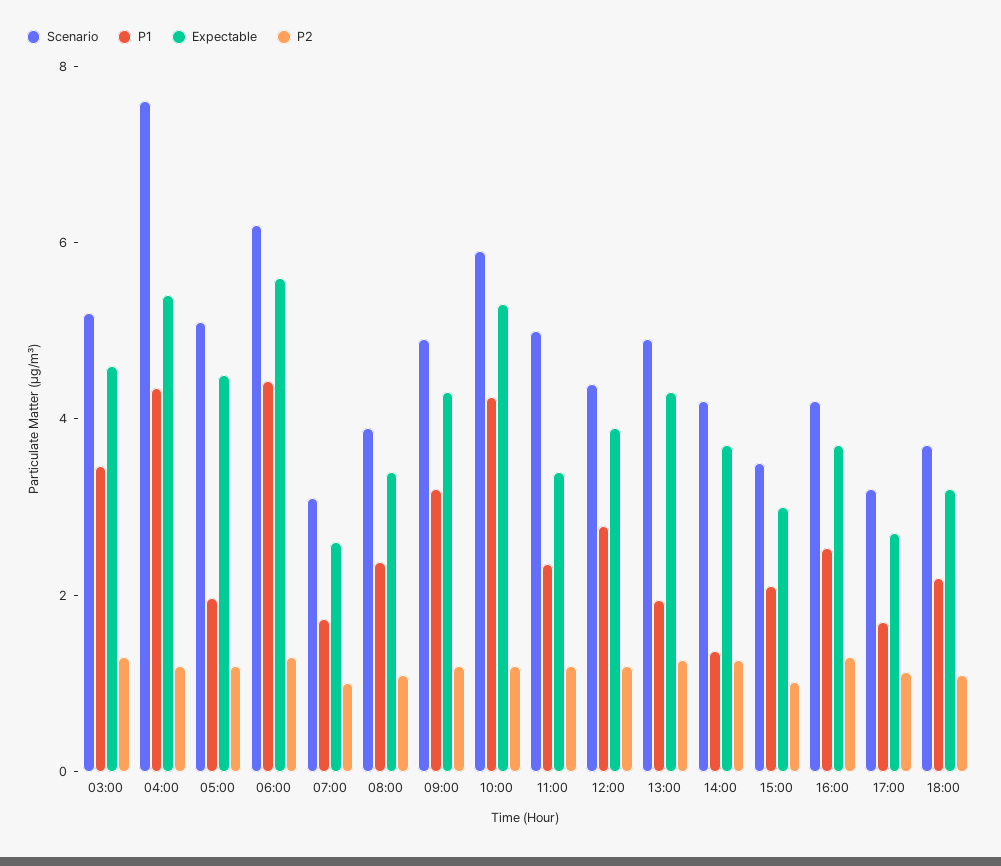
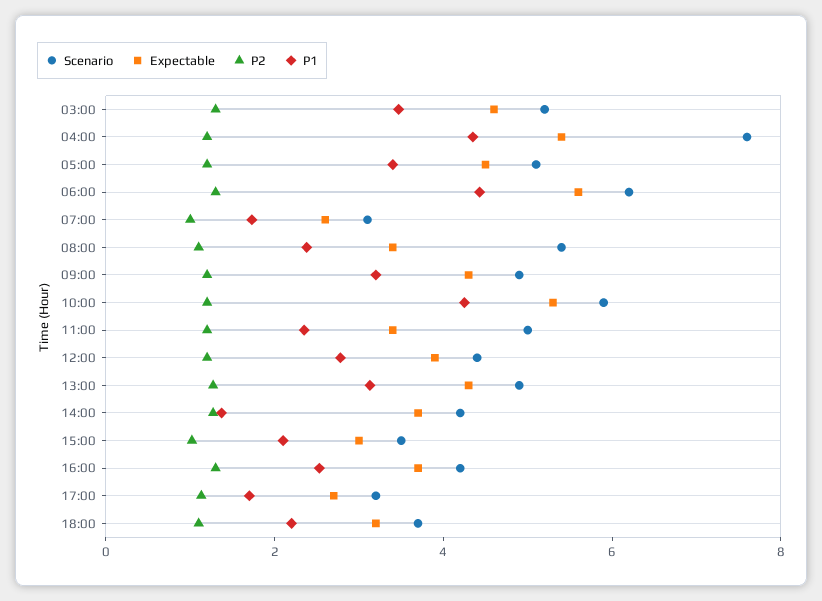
  {
    "Scenario": {
      "03:00": 5,
      "04:00": 7.5,
      "05:00": 5,
      "06:00": 6,
      "07:00": 3,
-     "08:00": 4,
+     "08:00": 5.5,
      "09:00": 5,
      "10:00": 6,
      "11:00": 5,
      "12:00": 4.5,
      "13:00": 5,
      "14:00": 4,
      "15:00": 3.5,
      "16:00": 4,
      "17:00": 3,
      "18:00": 3.5
    },
    "P1": {
      "03:00": 3.5,
      "04:00": 4.5,
-     "05:00": 2,
+     "05:00": 3.5,
      "06:00": 4.5,
      "07:00": 1.5,
      "08:00": 2.5,
      "09:00": 3,
      "10:00": 4.5,
      "11:00": 2.5,
      "12:00": 3,
-     "13:00": 2,
+     "13:00": 3,
      "14:00": 1.5,
      "15:00": 2,
      "16:00": 2.5,
      "17:00": 1.5,
      "18:00": 2
    },
    "Expectable": {
      "03:00": 4.5,
      "04:00": 5.5,
      "05:00": 4.5,
      "06:00": 5.5,
      "07:00": 2.5,
      "08:00": 3.5,
      "09:00": 4.5,
      "10:00": 5.5,
      "11:00": 3.5,
      "12:00": 4,
      "13:00": 4.5,
      "14:00": 3.5,
      "15:00": 3,
      "16:00": 3.5,
      "17:00": 2.5,
      "18:00": 3
    },
    "P2": {
      "03:00": 1.5,
      "04:00": 1,
      "05:00": 1,
      "06:00": 1.5,
      "07:00": 1,
      "08:00": 1,
      "09:00": 1,
      "10:00": 1,
      "11:00": 1,
      "12:00": 1,
      "13:00": 1.5,
      "14:00": 1.5,
      "15:00": 1,
      "16:00": 1.5,
      "17:00": 1,
      "18:00": 1
    }
  }

